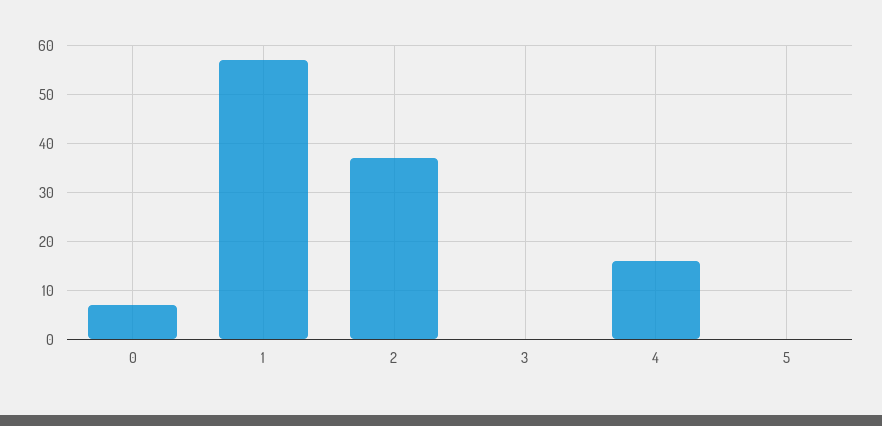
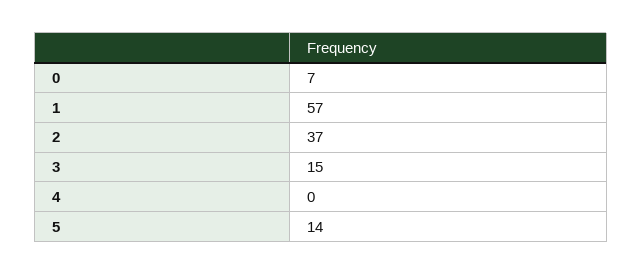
  {
    "0": 7,
    "1": 57,
    "2": 37,
-   "3": 0,
+   "3": 15,
-   "4": 15,
+   "4": 0,
-   "5": 0
+   "5": 14
  }

